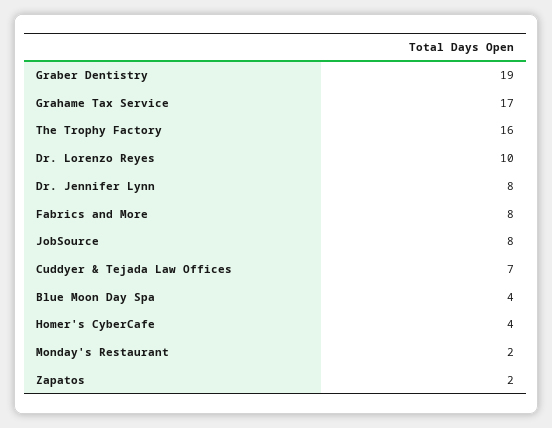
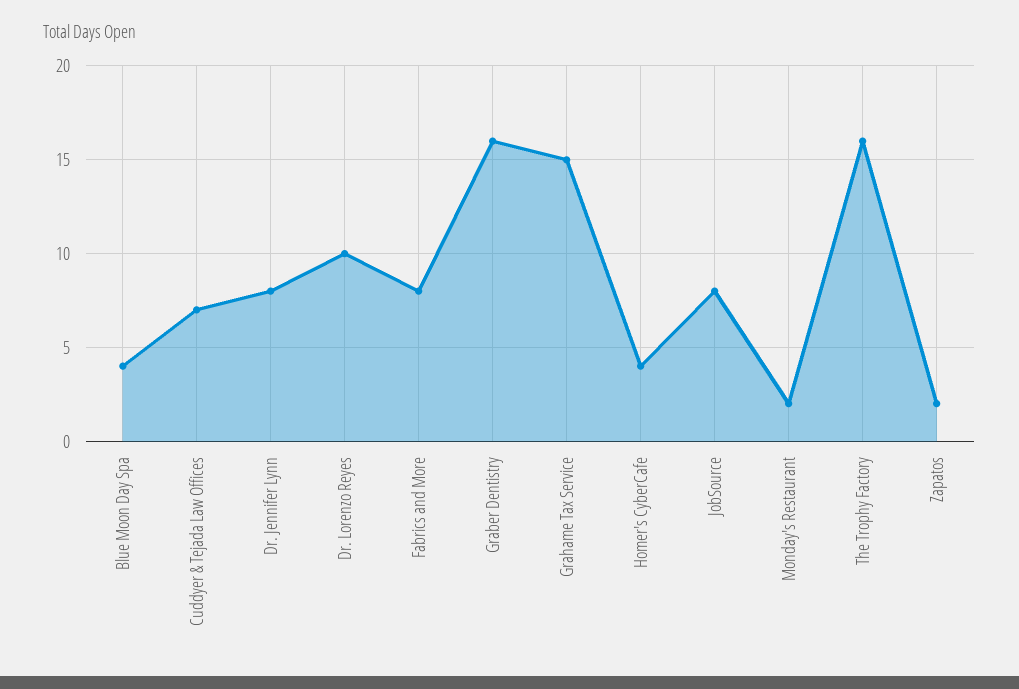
  {
-   "Graber Dentistry": 19,
+   "Graber Dentistry": 16,
-   "Grahame Tax Service": 17,
+   "Grahame Tax Service": 15,
    "The Trophy Factory": 16,
    "Dr. Lorenzo Reyes": 10,
    "Dr. Jennifer Lynn": 8,
    "Fabrics and More": 8,
    "JobSource": 8,
    "Cuddyer & Tejada Law Offices": 7,
    "Blue Moon Day Spa": 4,
    "Homer's CyberCafe": 4,
    "Monday's Restaurant": 2,
    "Zapatos": 2
  }

